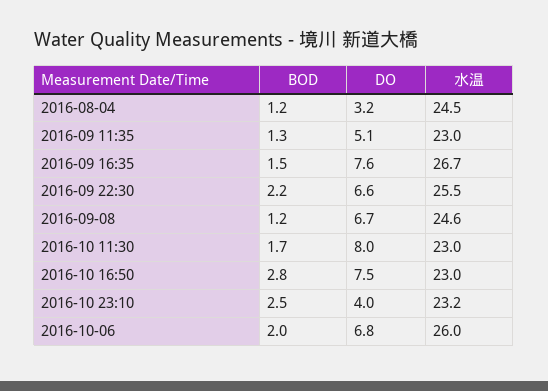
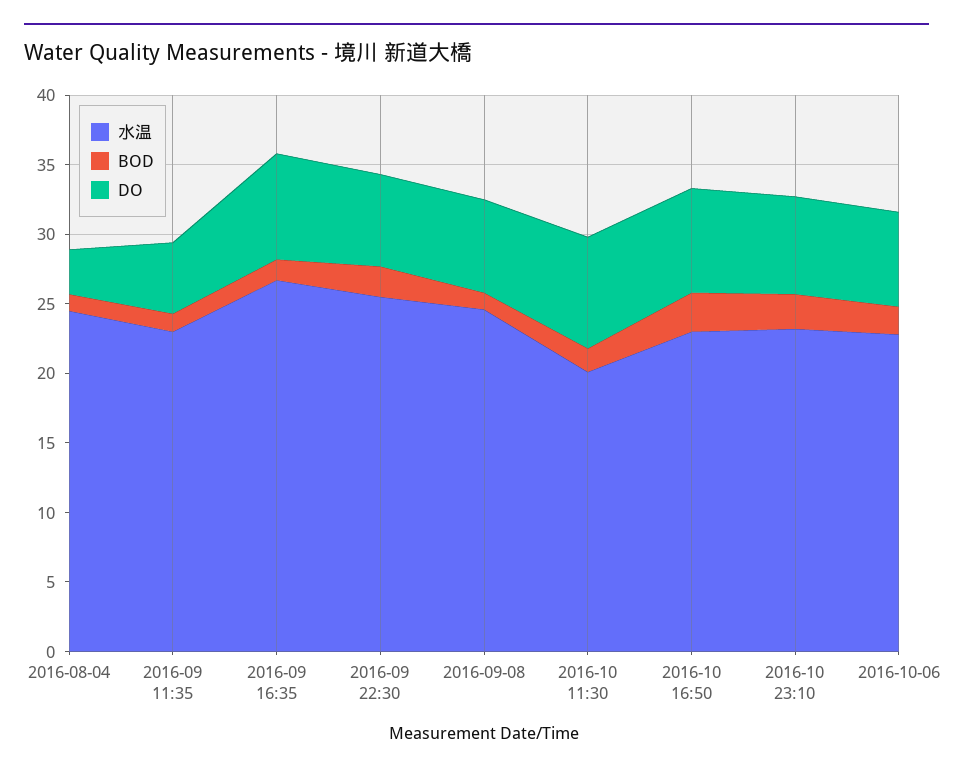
  {
    "BOD": {
      "2016-08-04": 1.2,
      "2016-09 11:35": 1.3,
      "2016-09 16:35": 1.5,
      "2016-09 22:30": 2.2,
      "2016-09-08": 1.2,
      "2016-10 11:30": 1.7,
      "2016-10 16:50": 2.8,
      "2016-10 23:10": 2.5,
      "2016-10-06": 2
    },
    "DO": {
      "2016-08-04": 3.2,
      "2016-09 11:35": 5.1,
      "2016-09 16:35": 7.6,
      "2016-09 22:30": 6.6,
      "2016-09-08": 6.7,
      "2016-10 11:30": 8,
      "2016-10 16:50": 7.5,
-     "2016-10 23:10": 4,
+     "2016-10 23:10": 7,
      "2016-10-06": 6.8
    },
    "水温": {
      "2016-08-04": 24.5,
      "2016-09 11:35": 23,
      "2016-09 16:35": 26.7,
      "2016-09 22:30": 25.5,
      "2016-09-08": 24.6,
-     "2016-10 11:30": 23,
+     "2016-10 11:30": 20,
      "2016-10 16:50": 23,
      "2016-10 23:10": 23.2,
-     "2016-10-06": 26
+     "2016-10-06": 23
    }
  }

